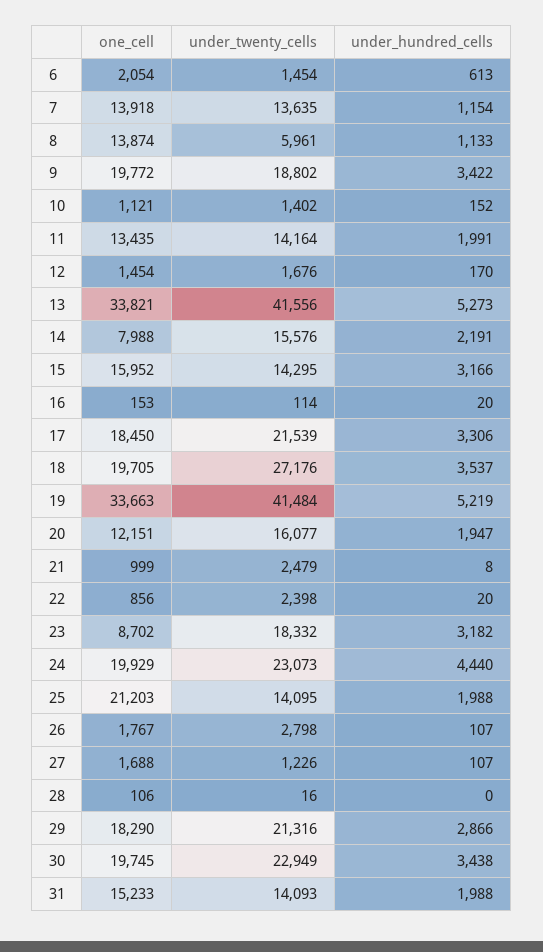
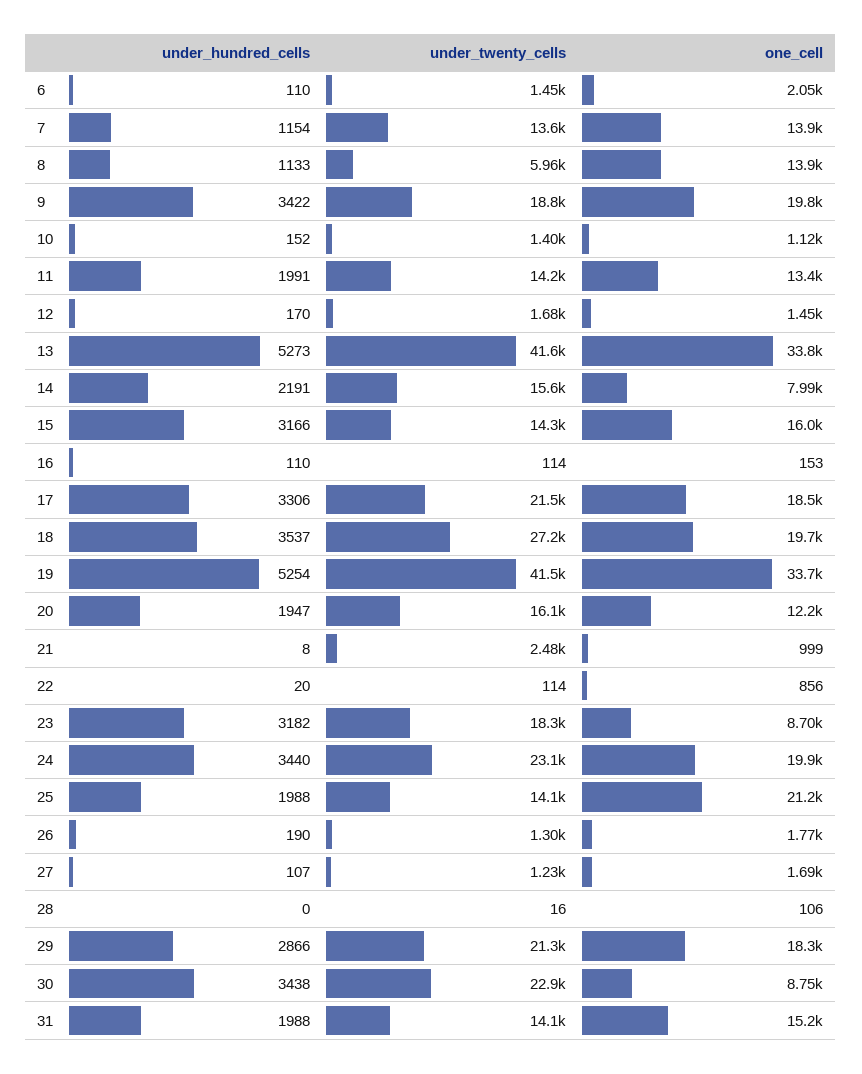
  {
    "one_cell": {
      "6": 2054,
      "7": 13918,
      "8": 13874,
      "9": 19772,
      "10": 1121,
      "11": 13435,
      "12": 1454,
      "13": 33821,
      "14": 7988,
      "15": 15952,
      "16": 153,
      "17": 18450,
      "18": 19705,
      "19": 33663,
      "20": 12151,
      "21": 999,
      "22": 856,
      "23": 8702,
      "24": 19929,
      "25": 21203,
      "26": 1767,
      "27": 1688,
      "28": 106,
      "29": 18290,
-     "30": 19745,
+     "30": 8750,
      "31": 15233
    },
    "under_twenty_cells": {
      "6": 1454,
      "7": 13635,
      "8": 5961,
      "9": 18802,
      "10": 1402,
      "11": 14164,
      "12": 1676,
      "13": 41556,
      "14": 15576,
      "15": 14295,
      "16": 114,
      "17": 21539,
      "18": 27176,
      "19": 41484,
      "20": 16077,
      "21": 2479,
-     "22": 2398,
+     "22": 114,
      "23": 18332,
      "24": 23073,
      "25": 14095,
-     "26": 2798,
+     "26": 1300,
      "27": 1226,
      "28": 16,
      "29": 21316,
      "30": 22949,
      "31": 14093
    },
    "under_hundred_cells": {
-     "6": 613,
+     "6": 110,
      "7": 1154,
      "8": 1133,
      "9": 3422,
      "10": 152,
      "11": 1991,
      "12": 170,
      "13": 5273,
      "14": 2191,
      "15": 3166,
-     "16": 20,
+     "16": 110,
      "17": 3306,
      "18": 3537,
-     "19": 5219,
+     "19": 5254,
      "20": 1947,
      "21": 8,
      "22": 20,
      "23": 3182,
-     "24": 4440,
+     "24": 3440,
      "25": 1988,
-     "26": 107,
+     "26": 190,
      "27": 107,
      "28": 0,
      "29": 2866,
      "30": 3438,
      "31": 1988
    }
  }

